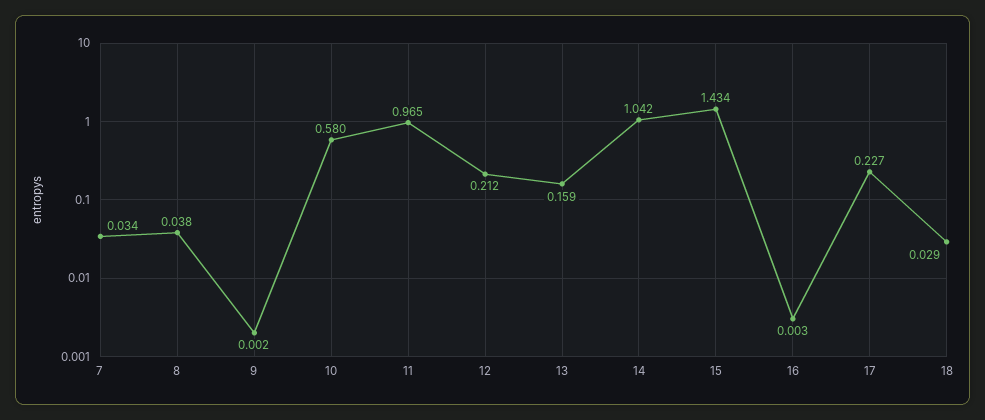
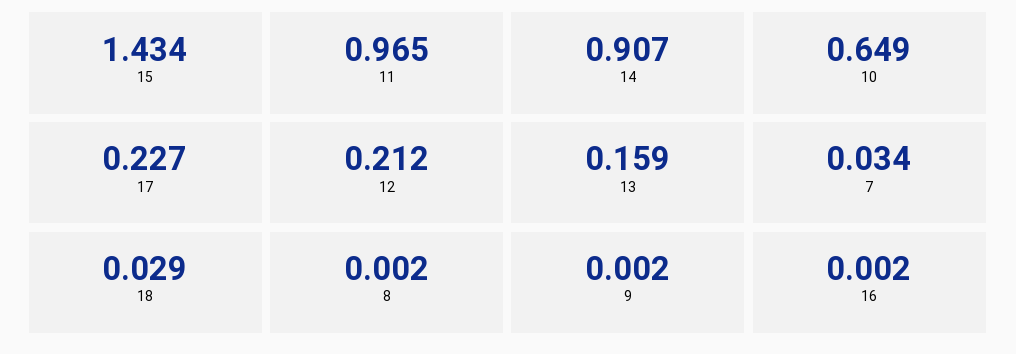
  {
    "7": 0.034,
-   "8": 0.038,
+   "8": 0.002,
    "9": 0.002,
-   "10": 0.58,
+   "10": 0.649,
    "11": 0.965,
    "12": 0.212,
    "13": 0.159,
-   "14": 1.042,
+   "14": 0.907,
    "15": 1.434,
-   "16": 0.003,
+   "16": 0.002,
    "17": 0.227,
    "18": 0.029
  }

